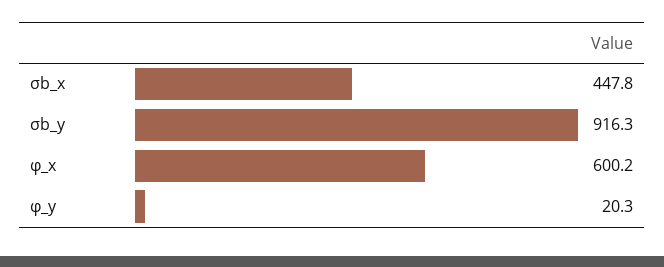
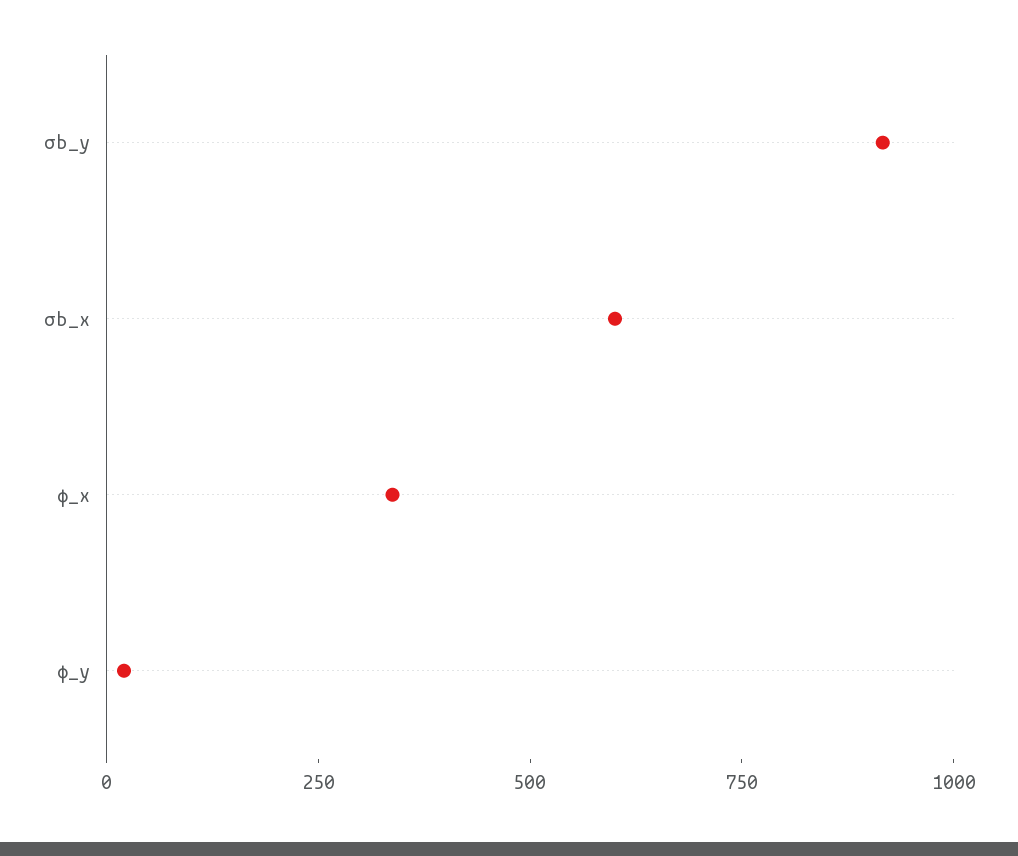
  {
-   "σb_x": 447.8,
+   "σb_x": 600,
    "σb_y": 916.3,
-   "φ_x": 600.2,
+   "φ_x": 350,
    "φ_y": 20.3
  }

